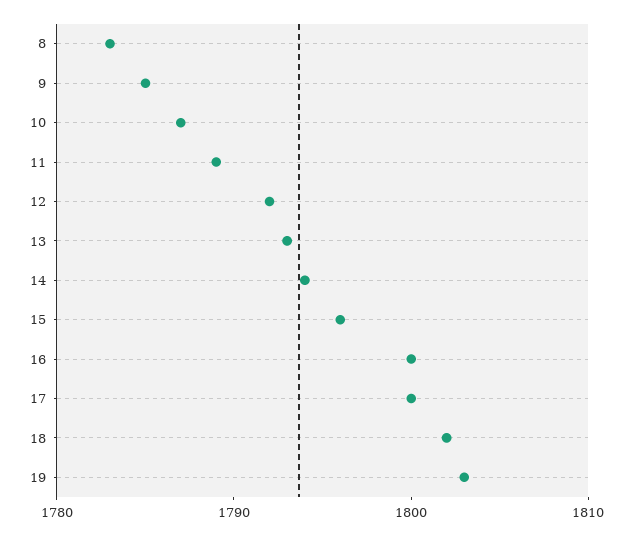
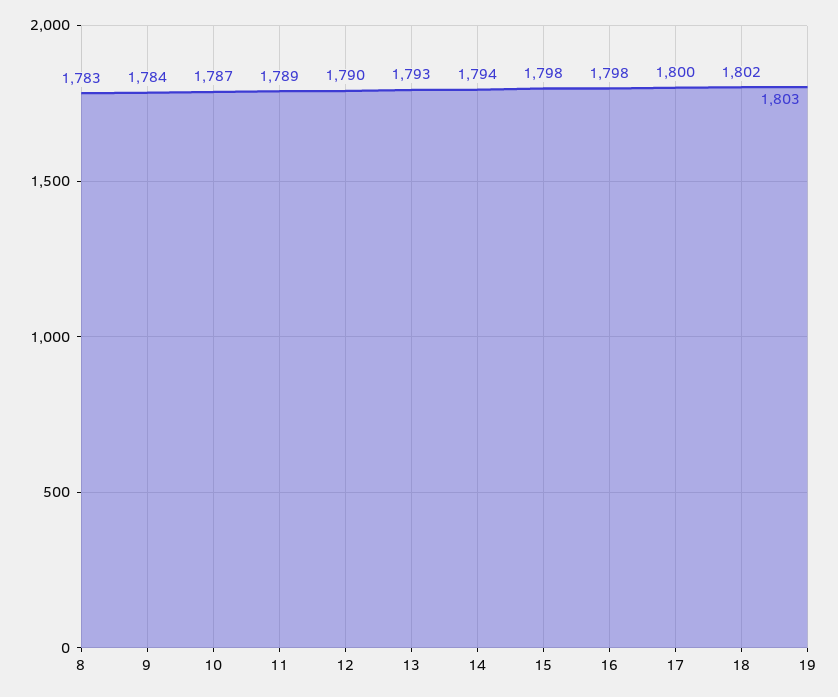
  {
    "8": 1783,
-   "9": 1785,
+   "9": 1784,
    "10": 1787,
    "11": 1789,
-   "12": 1792,
+   "12": 1790,
    "13": 1793,
    "14": 1794,
-   "15": 1796,
+   "15": 1798,
-   "16": 1800,
+   "16": 1798,
    "17": 1800,
    "18": 1802,
    "19": 1803
  }

